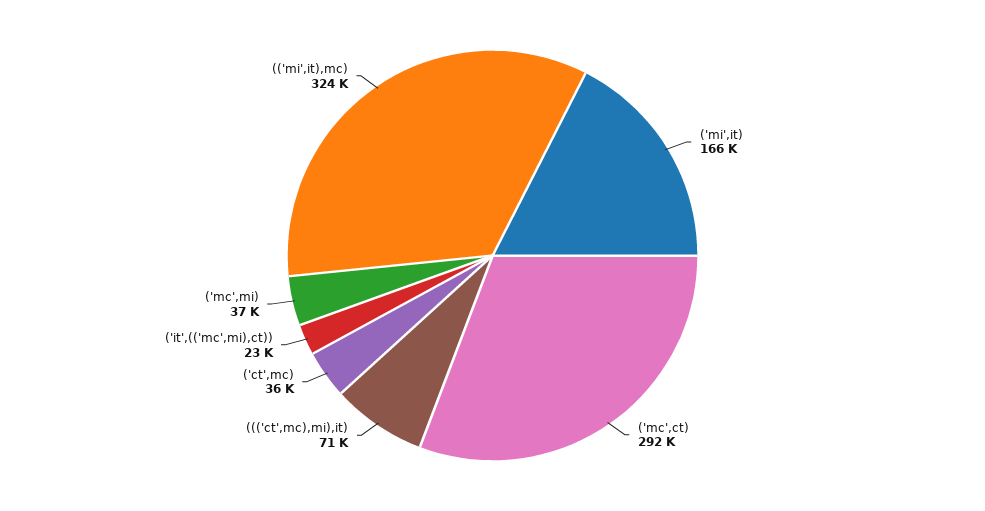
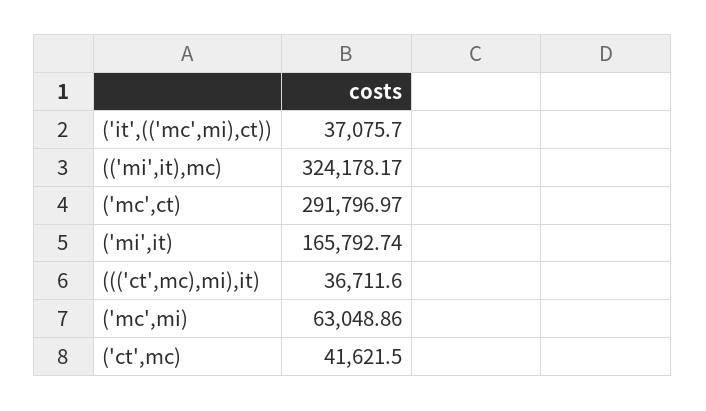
  {
    "('mi',it)": 165792.74,
    "('mc',ct)": 291796.97,
-   "((('ct',mc),mi),it)": 71000,
+   "((('ct',mc),mi),it)": 36711.6,
-   "('ct',mc)": 36000,
+   "('ct',mc)": 41621.5,
-   "('it',(('mc',mi),ct))": 23000,
+   "('it',(('mc',mi),ct))": 37075.7,
-   "('mc',mi)": 37000,
+   "('mc',mi)": 63048.86,
    "(('mi',it),mc)": 324178.17
  }

